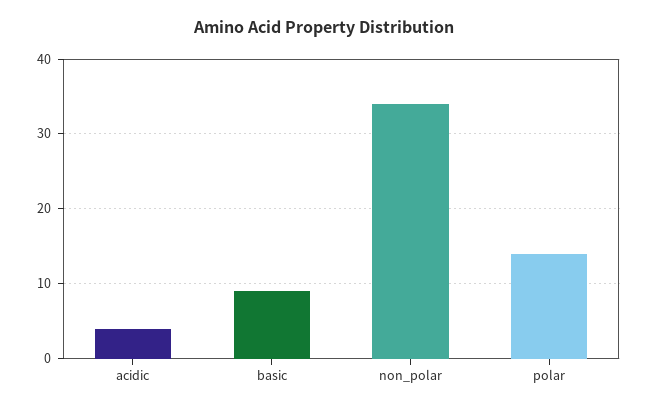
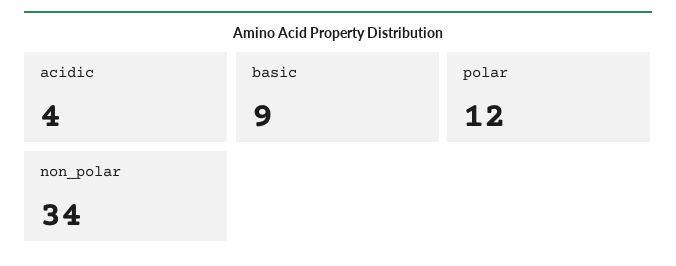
  {
    "acidic": 4,
    "basic": 9,
    "non_polar": 34,
-   "polar": 14
+   "polar": 12
  }

